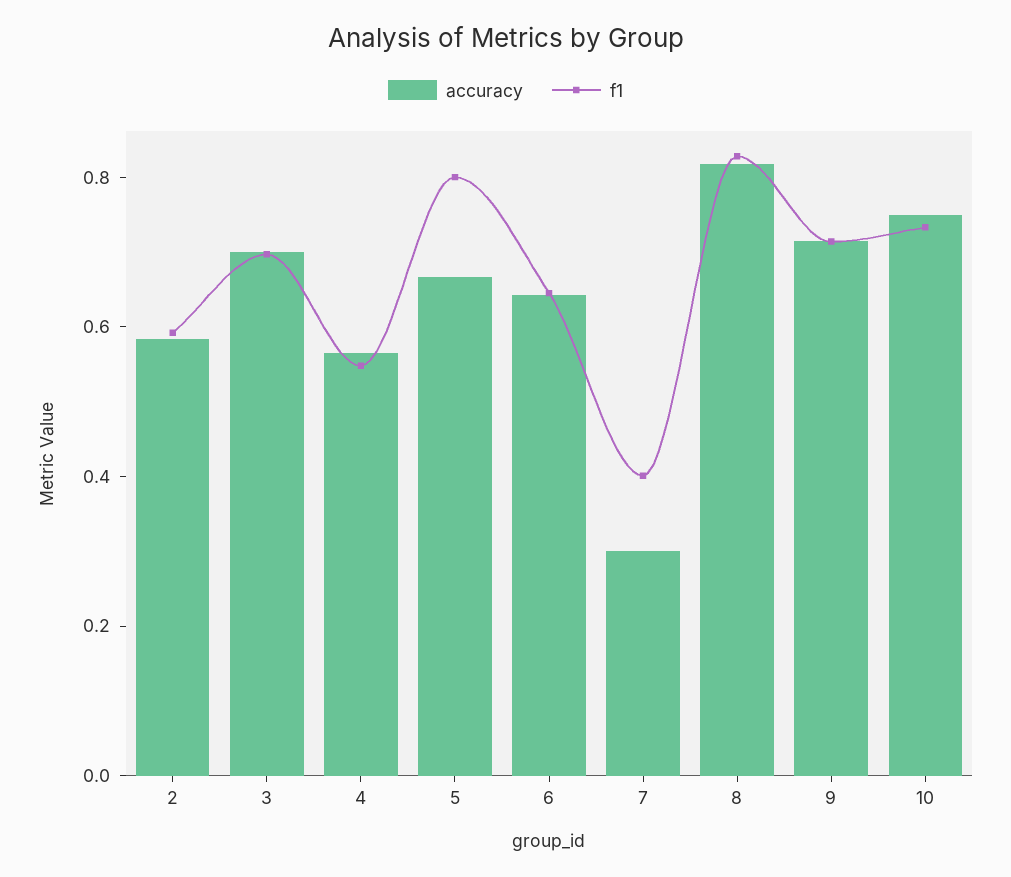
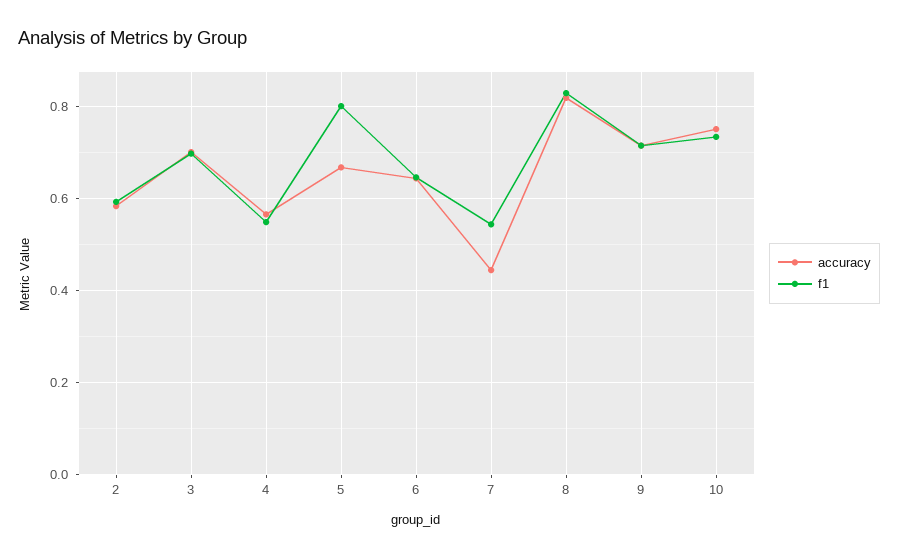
  {
    "accuracy": {
      "2": 0.58,
      "3": 0.7,
      "4": 0.56,
      "5": 0.66,
      "6": 0.64,
-     "7": 0.3,
+     "7": 0.44,
      "8": 0.82,
      "9": 0.72,
      "10": 0.76
    },
    "f1": {
      "2": 0.6,
      "3": 0.7,
      "4": 0.54,
      "5": 0.8,
      "6": 0.64,
-     "7": 0.4,
+     "7": 0.54,
      "8": 0.82,
      "9": 0.72,
      "10": 0.74
    }
  }

